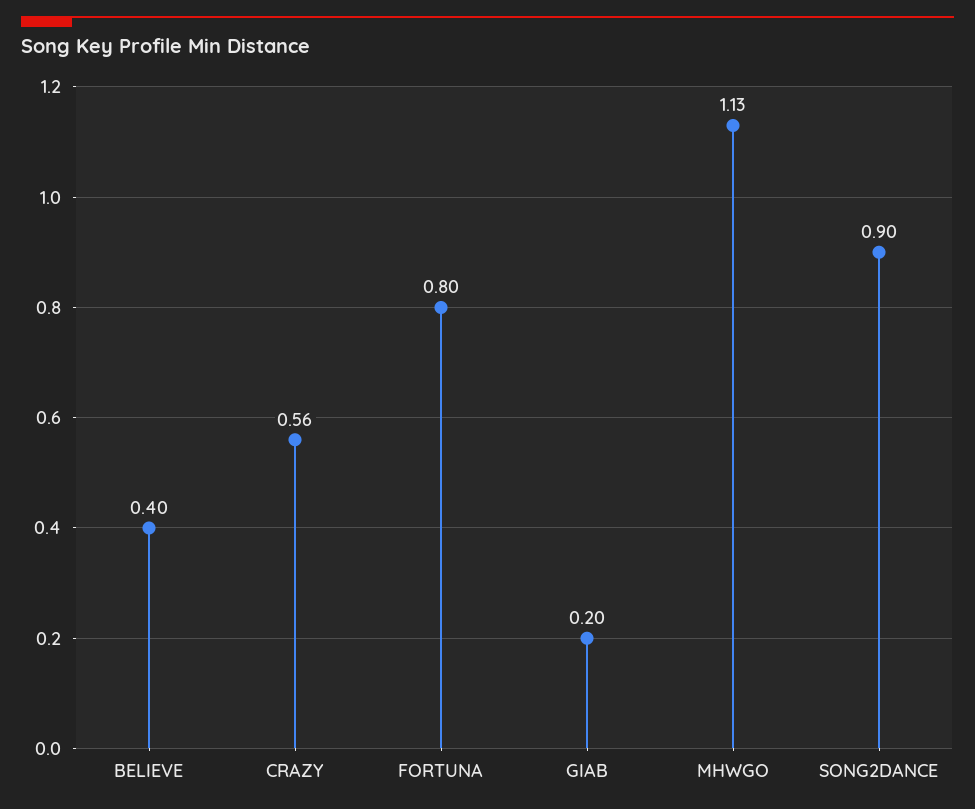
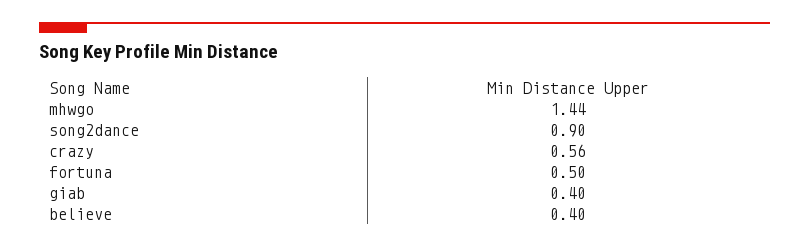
  {
    "BELIEVE": 0.4,
    "CRAZY": 0.56,
-   "FORTUNA": 0.8,
+   "FORTUNA": 0.5,
-   "GIAB": 0.2,
+   "GIAB": 0.4,
-   "MHWGO": 1.13,
+   "MHWGO": 1.44,
    "SONG2DANCE": 0.9
  }

